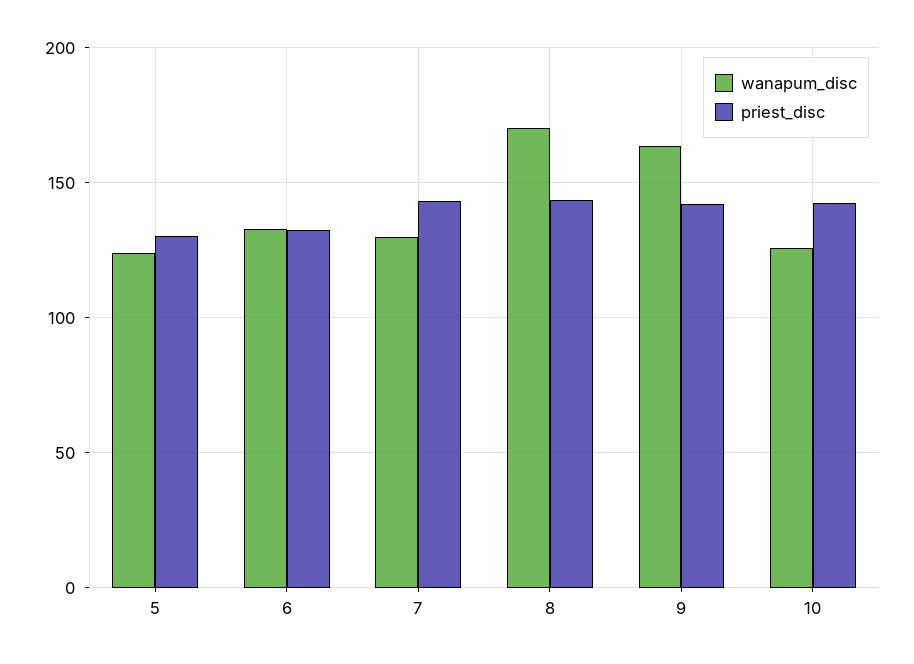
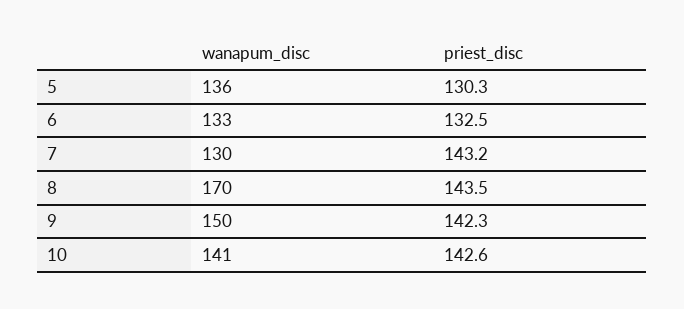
  {
    "wanapum_disc": {
-     "5": 125,
+     "5": 136,
      "6": 133,
      "7": 130,
      "8": 170,
-     "9": 165,
+     "9": 150,
-     "10": 125
+     "10": 141
    },
    "priest_disc": {
      "5": 130.3,
      "6": 132.5,
      "7": 143.2,
      "8": 143.5,
      "9": 142.3,
      "10": 142.6
    }
  }

